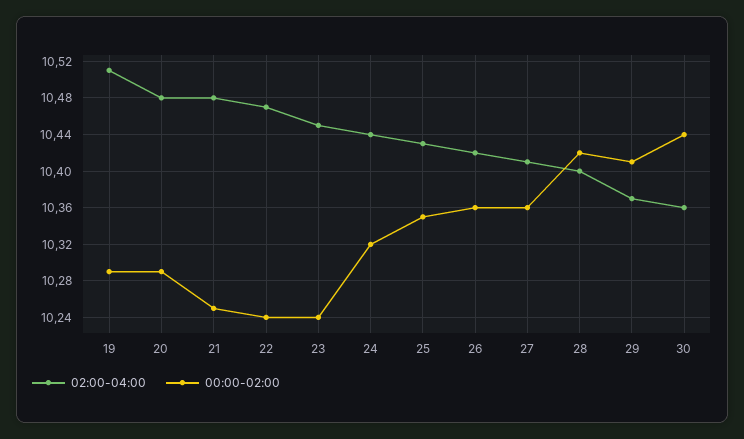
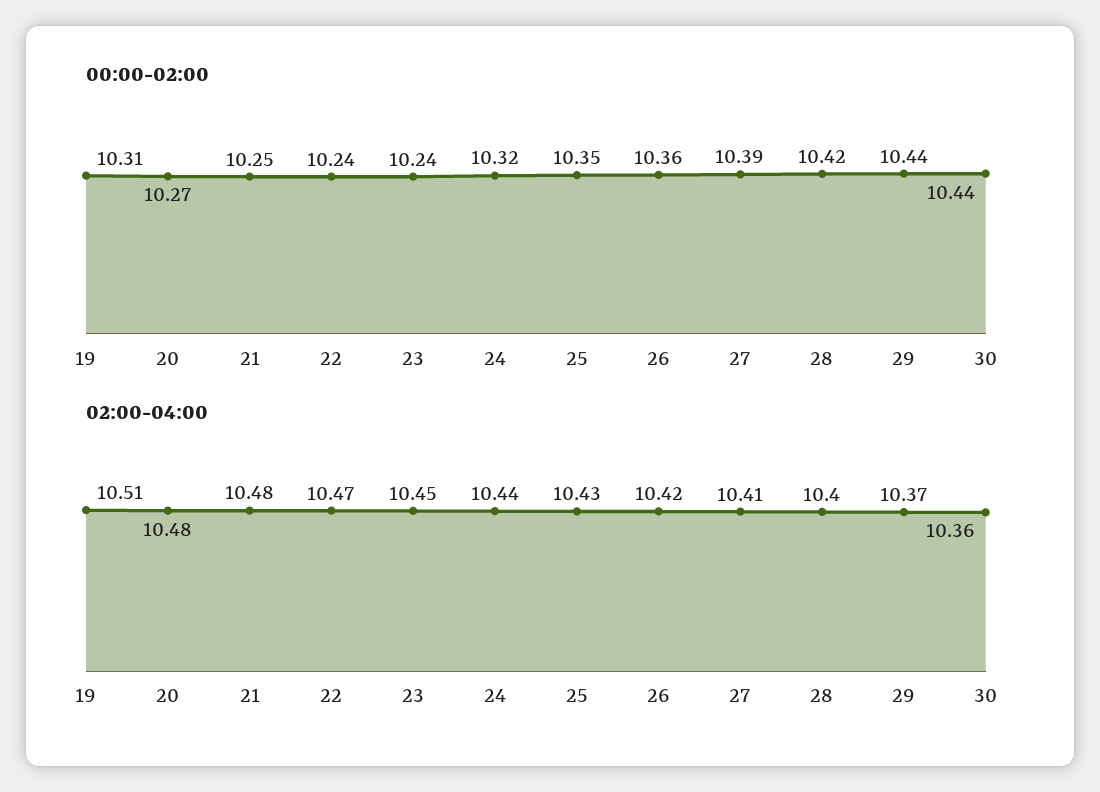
  {
    "02:00-04:00": {
      "19": 10.51,
      "20": 10.48,
      "21": 10.48,
      "22": 10.47,
      "23": 10.45,
      "24": 10.44,
      "25": 10.43,
      "26": 10.42,
      "27": 10.41,
      "28": 10.4,
      "29": 10.37,
      "30": 10.36
    },
    "00:00-02:00": {
-     "19": 10.29,
+     "19": 10.31,
-     "20": 10.29,
+     "20": 10.27,
      "21": 10.25,
      "22": 10.24,
      "23": 10.24,
      "24": 10.32,
      "25": 10.35,
      "26": 10.36,
-     "27": 10.36,
+     "27": 10.39,
      "28": 10.42,
-     "29": 10.41,
+     "29": 10.44,
      "30": 10.44
    }
  }

